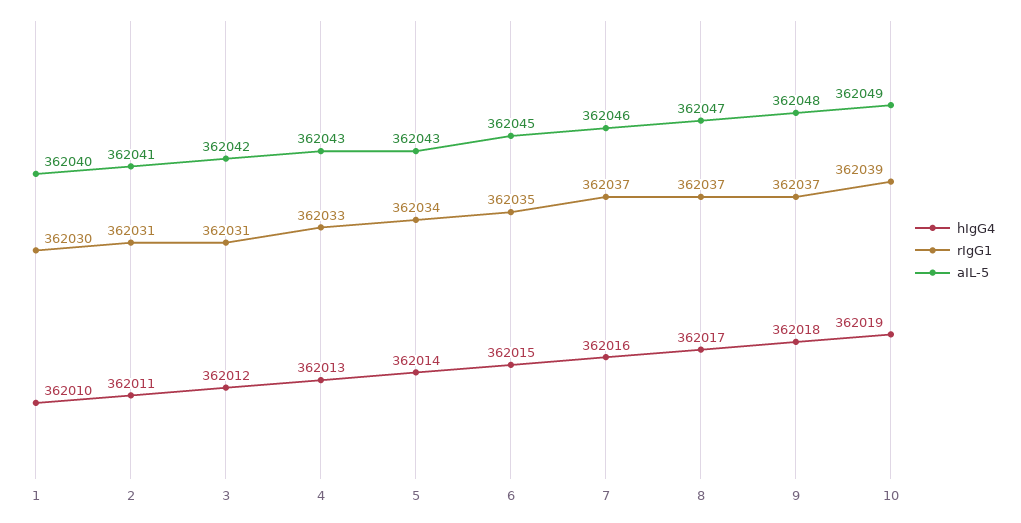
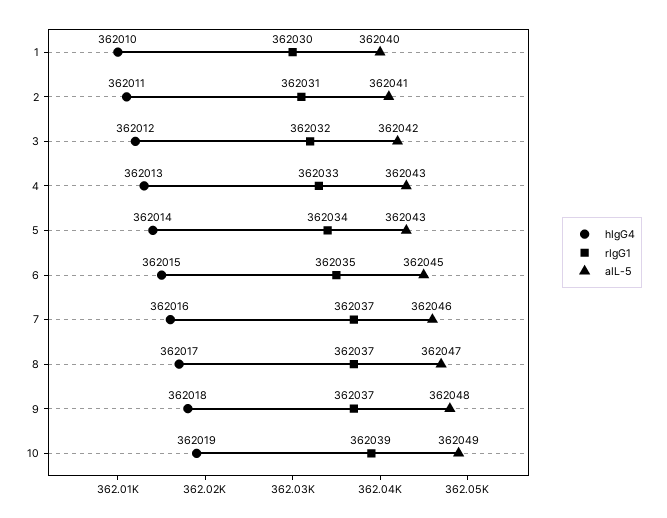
  {
    "hIgG4": {
      "1": 362010,
      "2": 362011,
      "3": 362012,
      "4": 362013,
      "5": 362014,
      "6": 362015,
      "7": 362016,
      "8": 362017,
      "9": 362018,
      "10": 362019
    },
    "rIgG1": {
      "1": 362030,
      "2": 362031,
-     "3": 362031,
+     "3": 362032,
      "4": 362033,
      "5": 362034,
      "6": 362035,
      "7": 362037,
      "8": 362037,
      "9": 362037,
      "10": 362039
    },
    "aIL-5": {
      "1": 362040,
      "2": 362041,
      "3": 362042,
      "4": 362043,
      "5": 362043,
      "6": 362045,
      "7": 362046,
      "8": 362047,
      "9": 362048,
      "10": 362049
    }
  }

